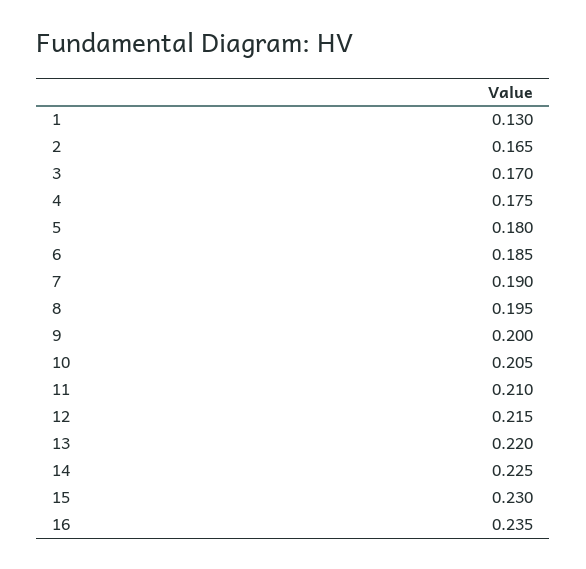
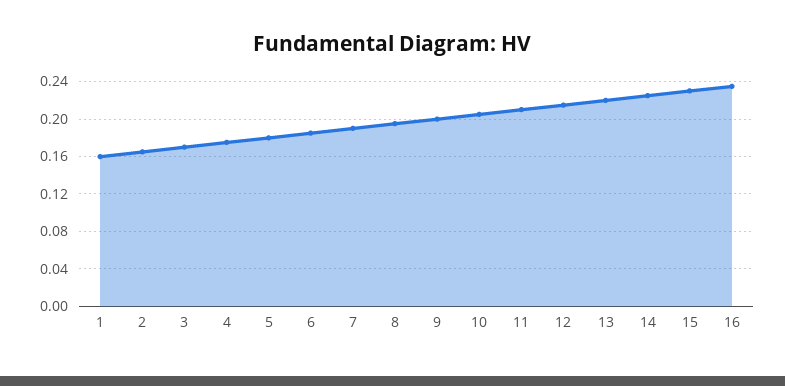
  {
-   "1": 0.13,
+   "1": 0.16,
    "2": 0.165,
    "3": 0.17,
    "4": 0.175,
    "5": 0.18,
    "6": 0.185,
    "7": 0.19,
    "8": 0.195,
    "9": 0.2,
    "10": 0.205,
    "11": 0.21,
    "12": 0.215,
    "13": 0.22,
    "14": 0.225,
    "15": 0.23,
    "16": 0.235
  }

